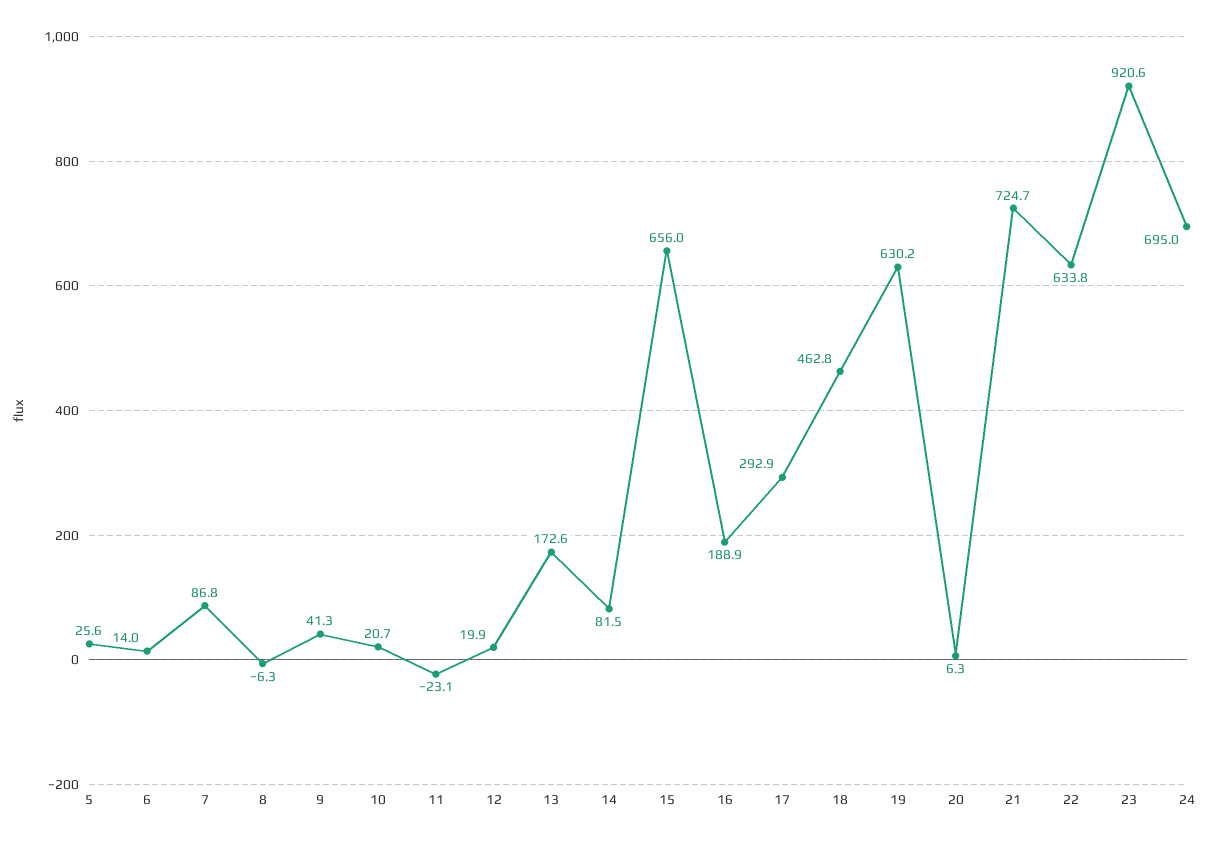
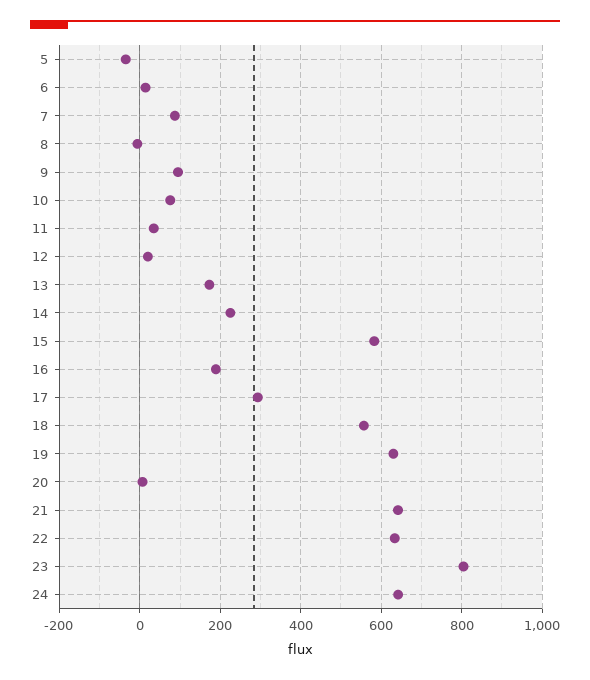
  {
-   "5": 25.6,
+   "5": -40,
    "6": 14,
    "7": 86.8,
    "8": -6.3,
-   "9": 41.3,
+   "9": 100,
-   "10": 20.7,
+   "10": 80,
-   "11": -23.1,
+   "11": 40,
    "12": 19.9,
    "13": 172.6,
-   "14": 81.5,
+   "14": 220,
-   "15": 656,
+   "15": 580,
    "16": 188.9,
    "17": 292.9,
-   "18": 462.8,
+   "18": 560,
    "19": 630.2,
    "20": 6.3,
-   "21": 724.7,
+   "21": 640,
    "22": 633.8,
-   "23": 920.6,
+   "23": 800,
-   "24": 695
+   "24": 640
  }

